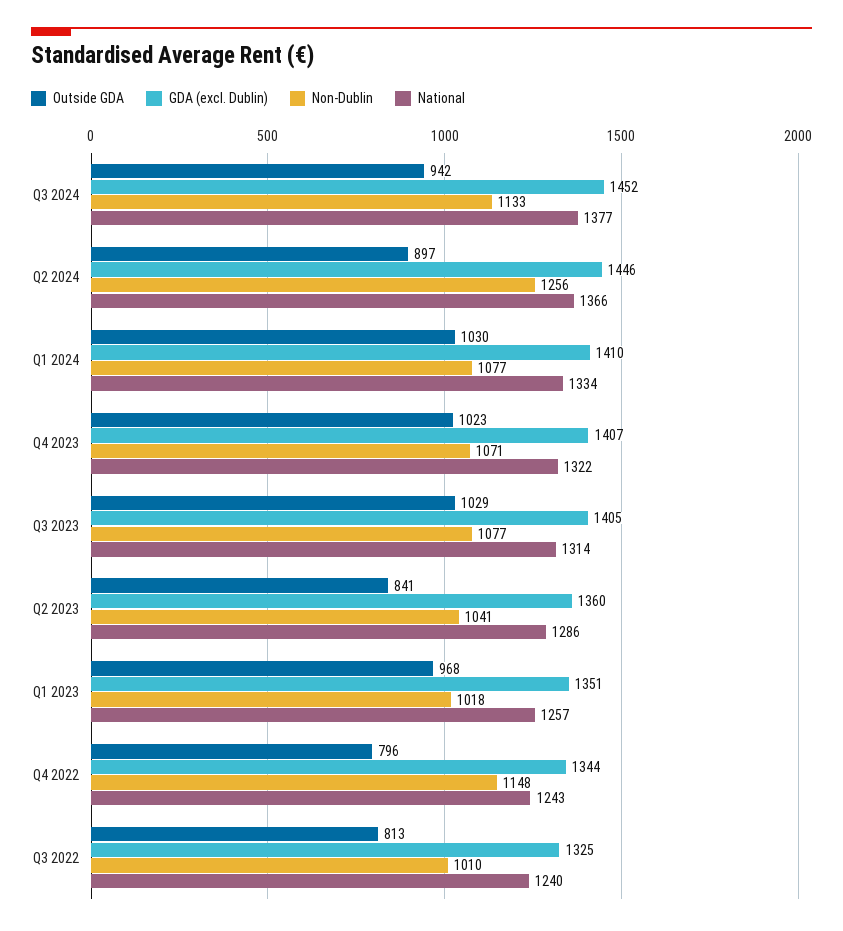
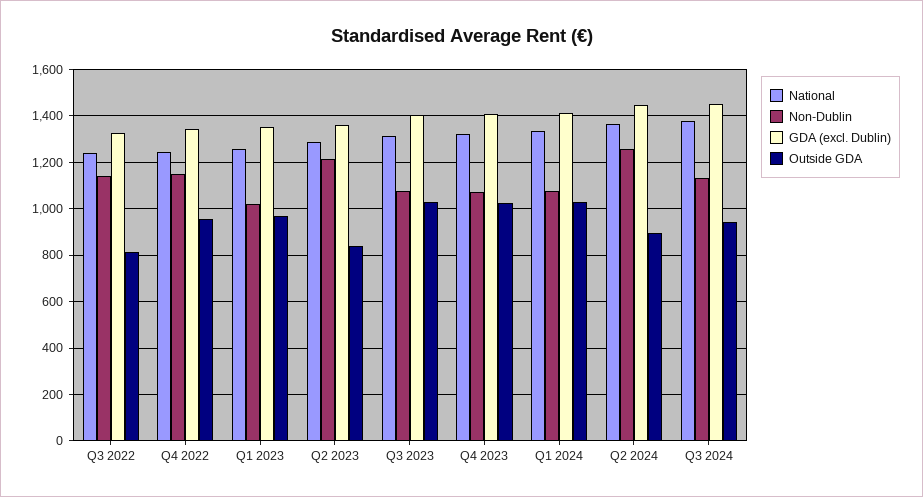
  {
    "Outside GDA": {
      "Q3 2024": 942,
      "Q2 2024": 897,
      "Q1 2024": 1030,
      "Q4 2023": 1023,
      "Q3 2023": 1029,
      "Q2 2023": 841,
      "Q1 2023": 968,
-     "Q4 2022": 796,
+     "Q4 2022": 950,
      "Q3 2022": 813
    },
    "GDA (excl. Dublin)": {
      "Q3 2024": 1452,
      "Q2 2024": 1446,
      "Q1 2024": 1410,
      "Q4 2023": 1407,
      "Q3 2023": 1405,
      "Q2 2023": 1360,
      "Q1 2023": 1351,
      "Q4 2022": 1344,
      "Q3 2022": 1325
    },
    "Non-Dublin": {
      "Q3 2024": 1133,
      "Q2 2024": 1256,
      "Q1 2024": 1077,
      "Q4 2023": 1071,
      "Q3 2023": 1077,
-     "Q2 2023": 1041,
+     "Q2 2023": 1200,
      "Q1 2023": 1018,
      "Q4 2022": 1148,
-     "Q3 2022": 1010
+     "Q3 2022": 1150
    },
    "National": {
      "Q3 2024": 1377,
      "Q2 2024": 1366,
      "Q1 2024": 1334,
      "Q4 2023": 1322,
      "Q3 2023": 1314,
      "Q2 2023": 1286,
      "Q1 2023": 1257,
      "Q4 2022": 1243,
      "Q3 2022": 1240
    }
  }

